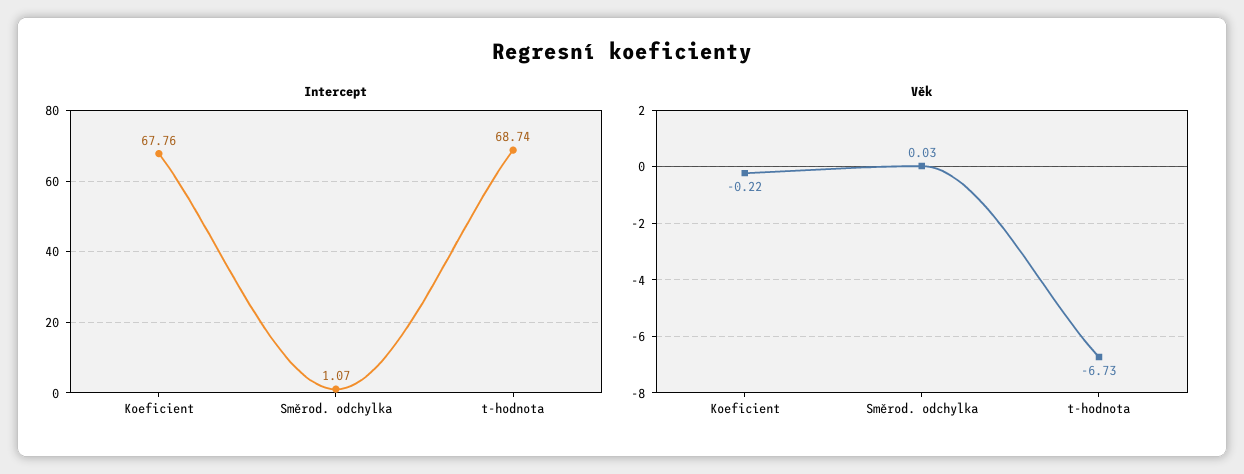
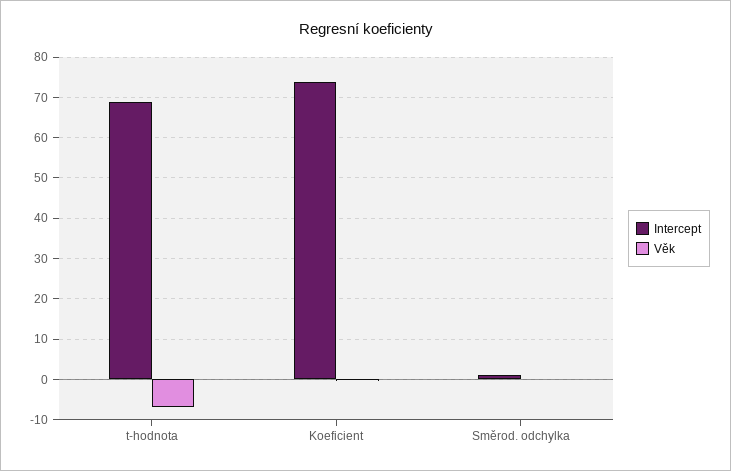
  {
    "Intercept": {
-     "Koeficient": 67.76,
+     "Koeficient": 74,
      "Směrod. odchylka": 1.07,
      "t-hodnota": 68.74
    },
    "Věk": {
      "Koeficient": -0.22,
      "Směrod. odchylka": 0.03,
      "t-hodnota": -6.73
    }
  }

